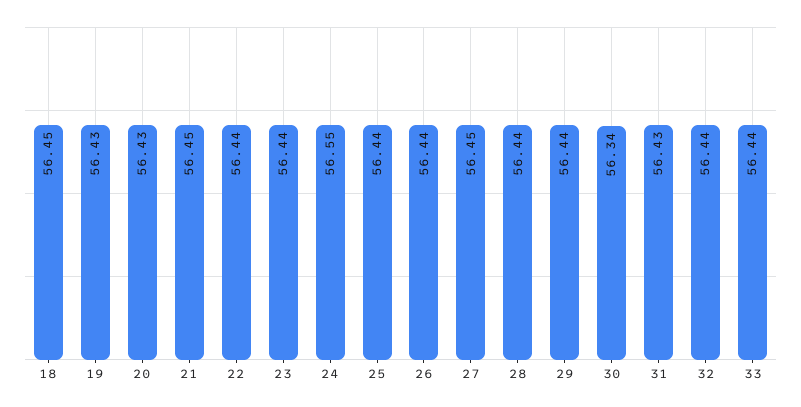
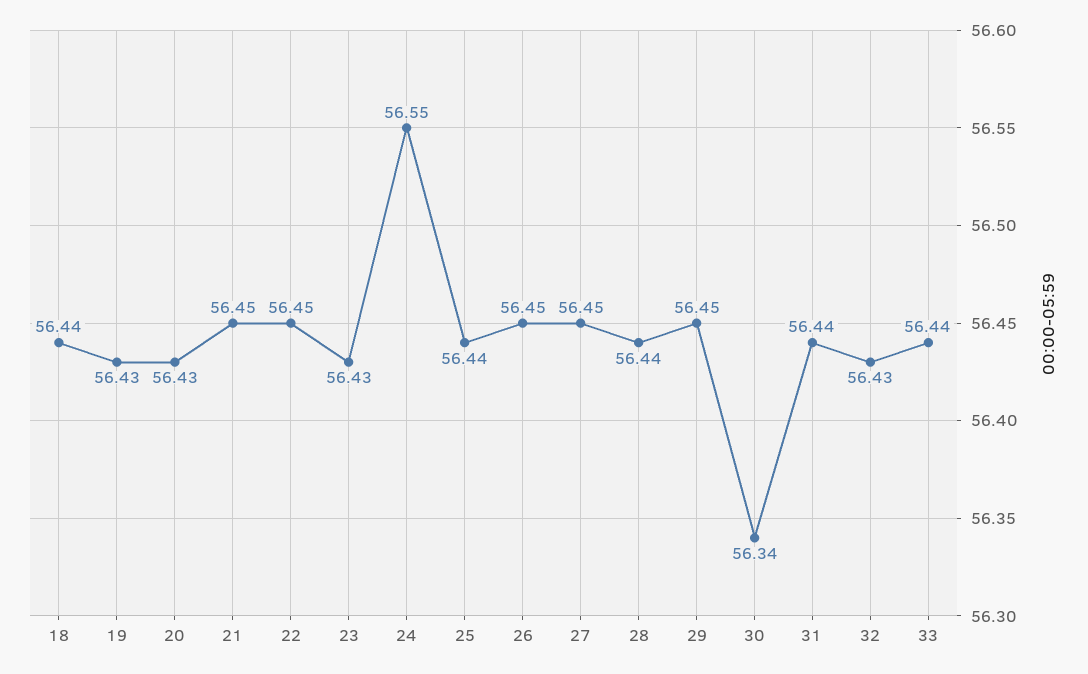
  {
-   "18": 56.45,
+   "18": 56.44,
    "19": 56.43,
    "20": 56.43,
    "21": 56.45,
-   "22": 56.44,
+   "22": 56.45,
-   "23": 56.44,
+   "23": 56.43,
    "24": 56.55,
    "25": 56.44,
-   "26": 56.44,
+   "26": 56.45,
    "27": 56.45,
    "28": 56.44,
-   "29": 56.44,
+   "29": 56.45,
    "30": 56.34,
-   "31": 56.43,
+   "31": 56.44,
-   "32": 56.44,
+   "32": 56.43,
    "33": 56.44
  }

